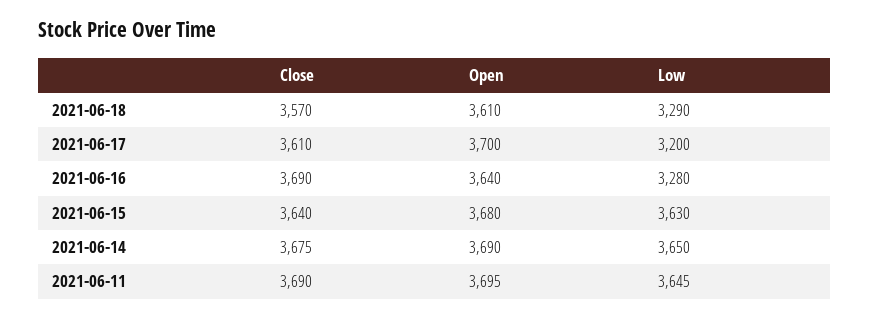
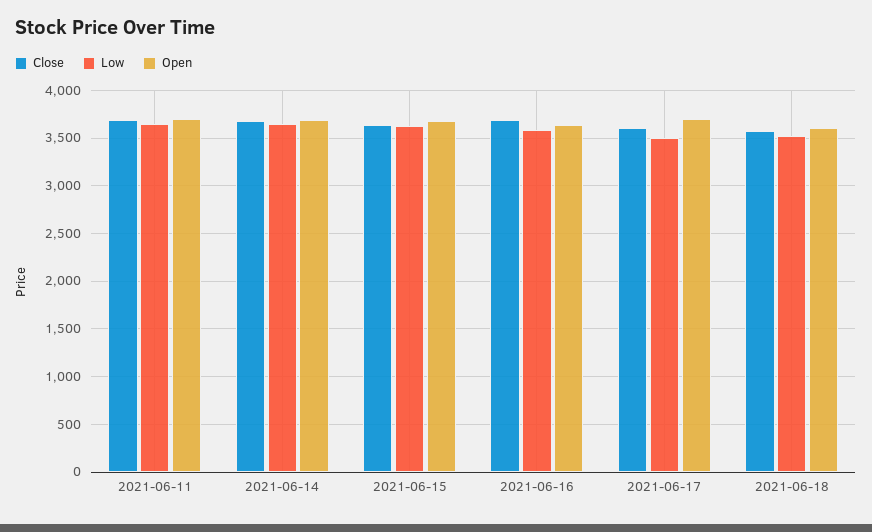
  {
    "Close": {
      "2021-06-18": 3570,
      "2021-06-17": 3610,
      "2021-06-16": 3690,
      "2021-06-15": 3640,
      "2021-06-14": 3675,
      "2021-06-11": 3690
    },
    "Open": {
      "2021-06-18": 3610,
      "2021-06-17": 3700,
      "2021-06-16": 3640,
      "2021-06-15": 3680,
      "2021-06-14": 3690,
      "2021-06-11": 3695
    },
    "Low": {
-     "2021-06-18": 3290,
+     "2021-06-18": 3500,
-     "2021-06-17": 3200,
+     "2021-06-17": 3500,
-     "2021-06-16": 3280,
+     "2021-06-16": 3600,
      "2021-06-15": 3630,
      "2021-06-14": 3650,
      "2021-06-11": 3645
    }
  }

